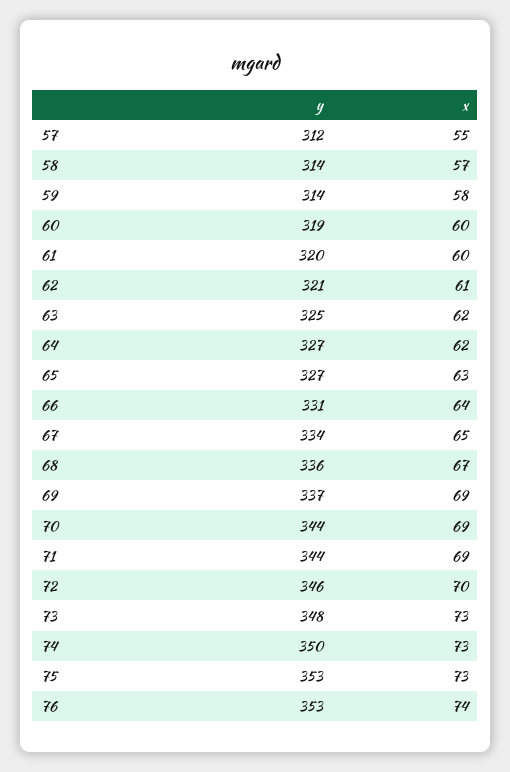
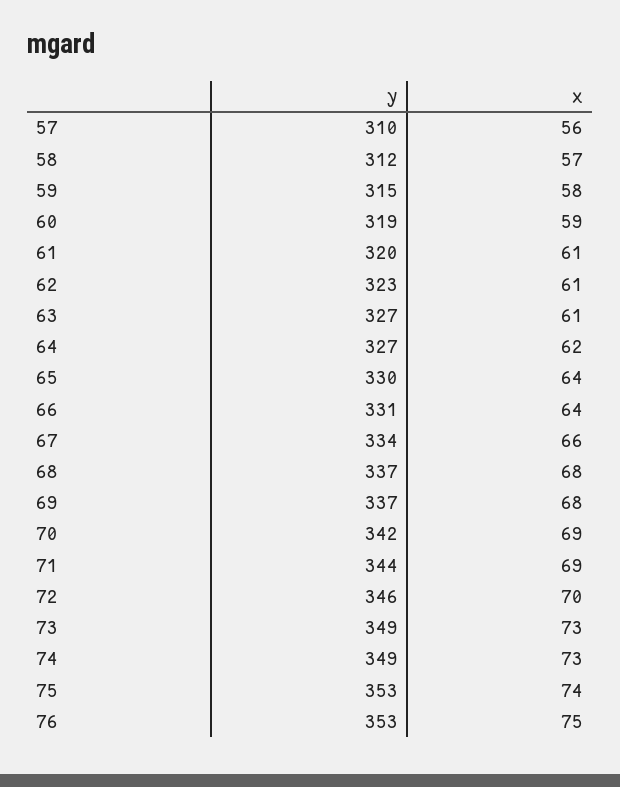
  {
    "y": {
-     "57": 312,
+     "57": 310,
-     "58": 314,
+     "58": 312,
-     "59": 314,
+     "59": 315,
      "60": 319,
      "61": 320,
-     "62": 321,
+     "62": 323,
-     "63": 325,
+     "63": 327,
      "64": 327,
-     "65": 327,
+     "65": 330,
      "66": 331,
      "67": 334,
-     "68": 336,
+     "68": 337,
      "69": 337,
-     "70": 344,
+     "70": 342,
      "71": 344,
      "72": 346,
-     "73": 348,
+     "73": 349,
-     "74": 350,
+     "74": 349,
      "75": 353,
      "76": 353
    },
    "x": {
-     "57": 55,
+     "57": 56,
      "58": 57,
      "59": 58,
-     "60": 60,
+     "60": 59,
-     "61": 60,
+     "61": 61,
      "62": 61,
-     "63": 62,
+     "63": 61,
      "64": 62,
-     "65": 63,
+     "65": 64,
      "66": 64,
-     "67": 65,
+     "67": 66,
-     "68": 67,
+     "68": 68,
-     "69": 69,
+     "69": 68,
      "70": 69,
      "71": 69,
      "72": 70,
      "73": 73,
      "74": 73,
-     "75": 73,
+     "75": 74,
-     "76": 74
+     "76": 75
    }
  }

